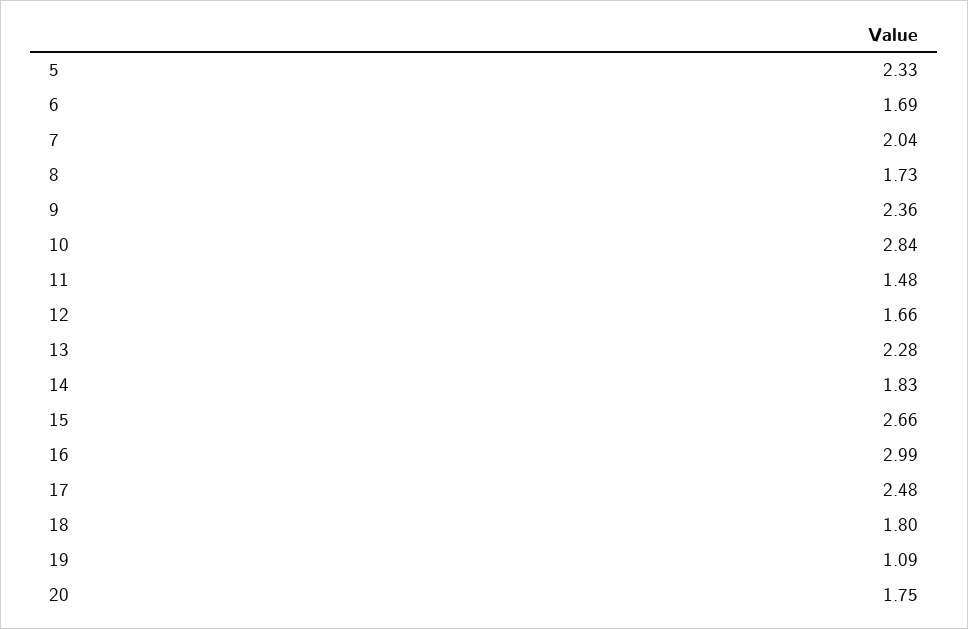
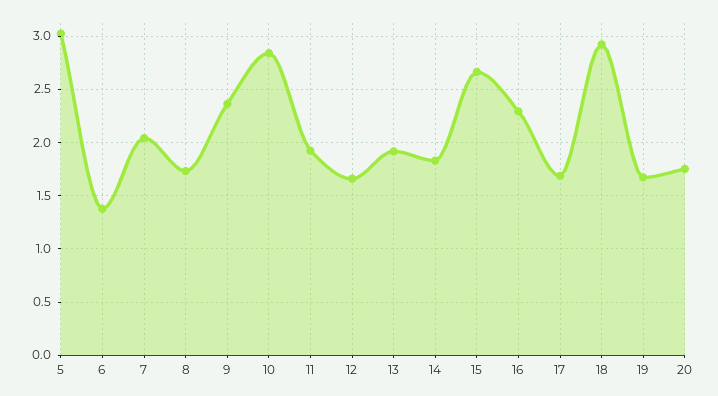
  {
-   "5": 2.33,
+   "5": 3,
-   "6": 1.69,
+   "6": 1.4,
    "7": 2.04,
    "8": 1.73,
    "9": 2.36,
    "10": 2.84,
-   "11": 1.48,
+   "11": 1.9,
    "12": 1.66,
-   "13": 2.28,
+   "13": 1.9,
    "14": 1.83,
    "15": 2.66,
-   "16": 2.99,
+   "16": 2.3,
-   "17": 2.48,
+   "17": 1.7,
-   "18": 1.8,
+   "18": 2.9,
-   "19": 1.09,
+   "19": 1.7,
    "20": 1.75
  }

